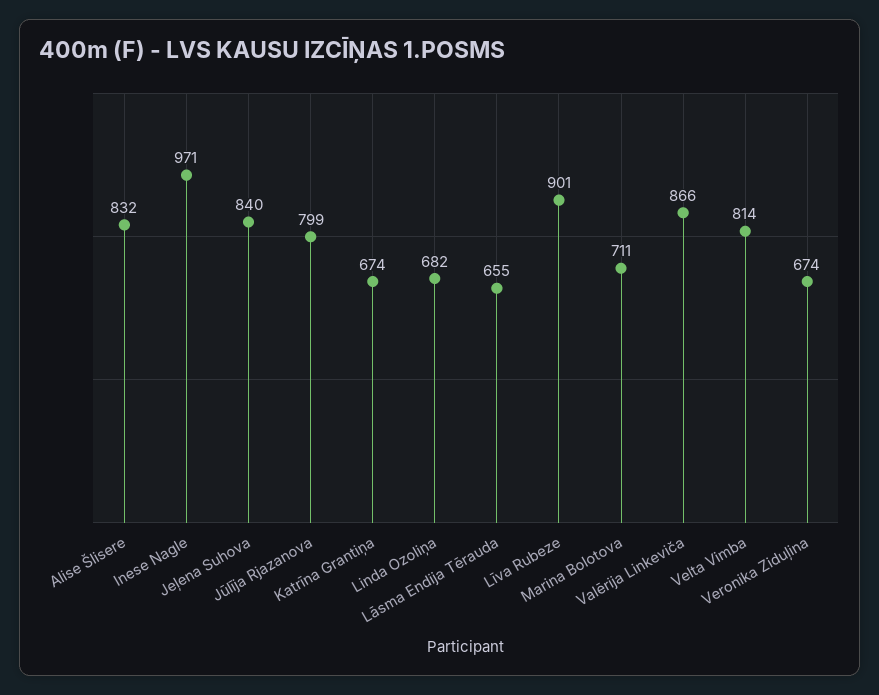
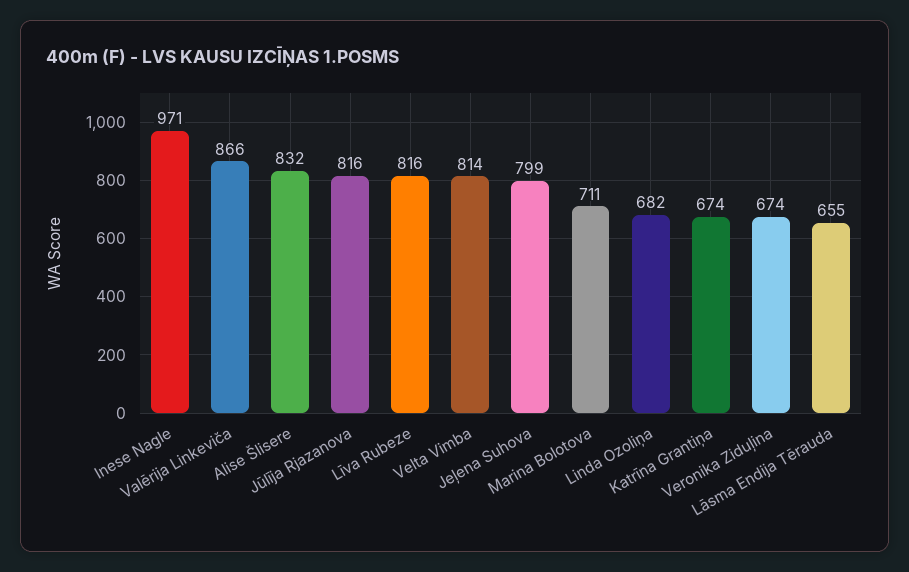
  {
    "Alise Šlisere": 832,
    "Inese Nagle": 971,
-   "Jeļena Suhova": 840,
+   "Jeļena Suhova": 799,
-   "Jūlīja Rjazanova": 799,
+   "Jūlīja Rjazanova": 816,
    "Katrīna Grantiņa": 674,
    "Linda Ozoliņa": 682,
    "Lāsma Endija Tērauda": 655,
-   "Līva Rubeze": 901,
+   "Līva Rubeze": 816,
    "Marina Bolotova": 711,
    "Valērija Linkeviča": 866,
    "Velta Vimba": 814,
    "Veronika Ziduļina": 674
  }

